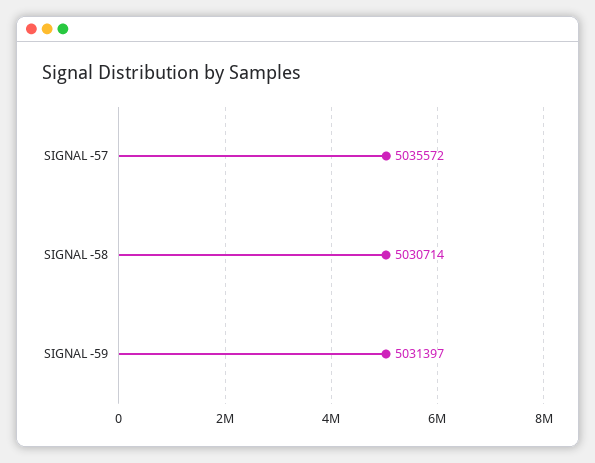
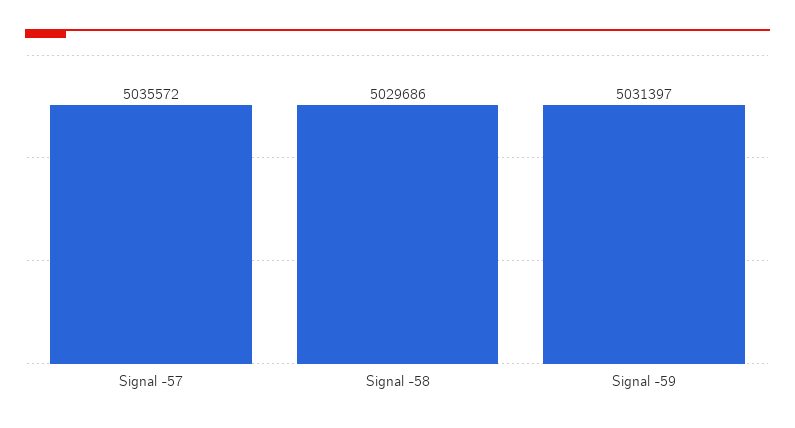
  {
    "SIGNAL -57": 5035572,
-   "SIGNAL -58": 5030714,
+   "SIGNAL -58": 5029686,
    "SIGNAL -59": 5031397
  }

